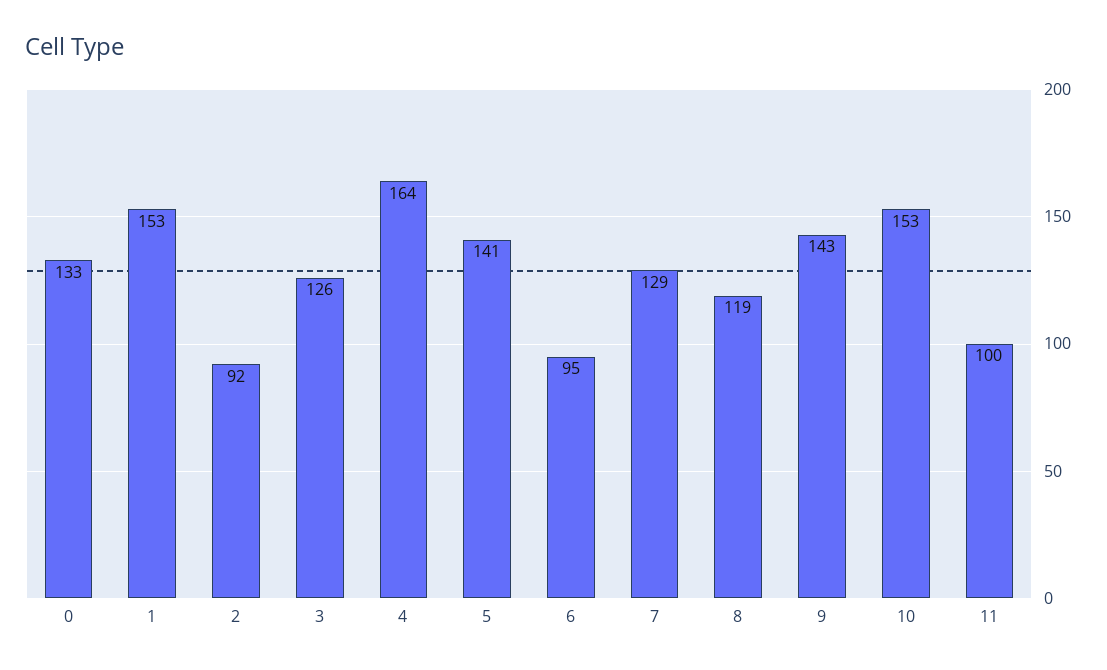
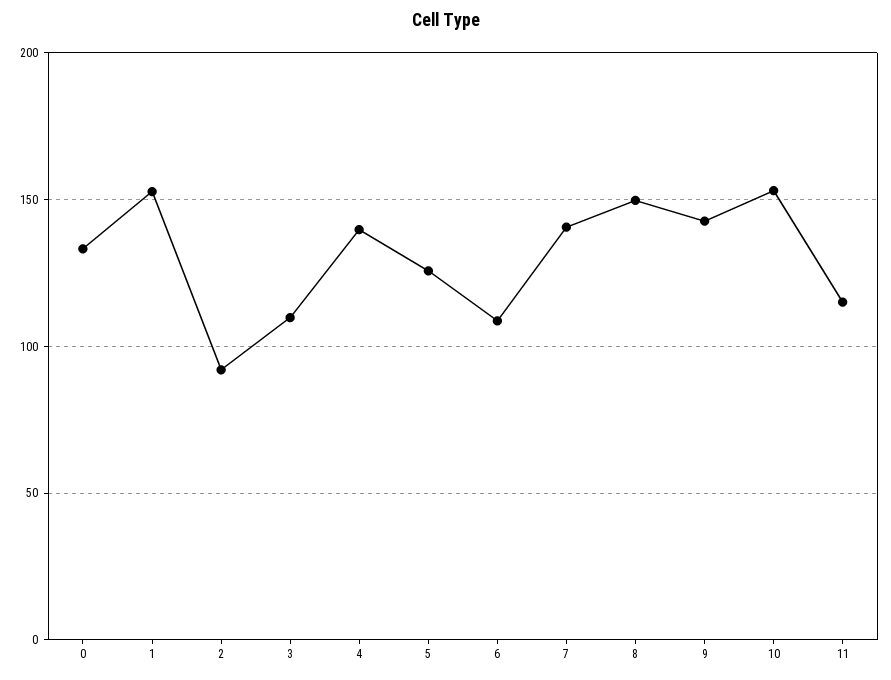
  {
    "0": 133,
    "1": 153,
    "2": 92,
-   "3": 126,
+   "3": 110,
-   "4": 164,
+   "4": 140,
-   "5": 141,
+   "5": 125,
-   "6": 95,
+   "6": 110,
-   "7": 129,
+   "7": 140,
-   "8": 119,
+   "8": 150,
    "9": 143,
    "10": 153,
-   "11": 100
+   "11": 115
  }

